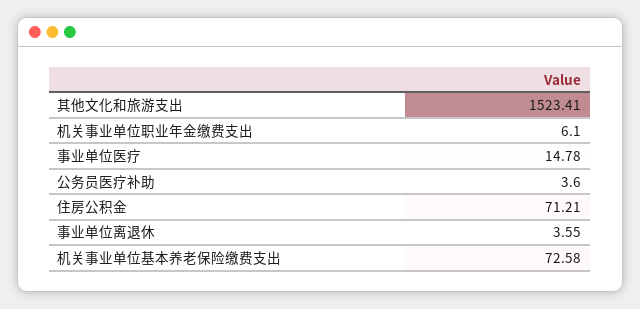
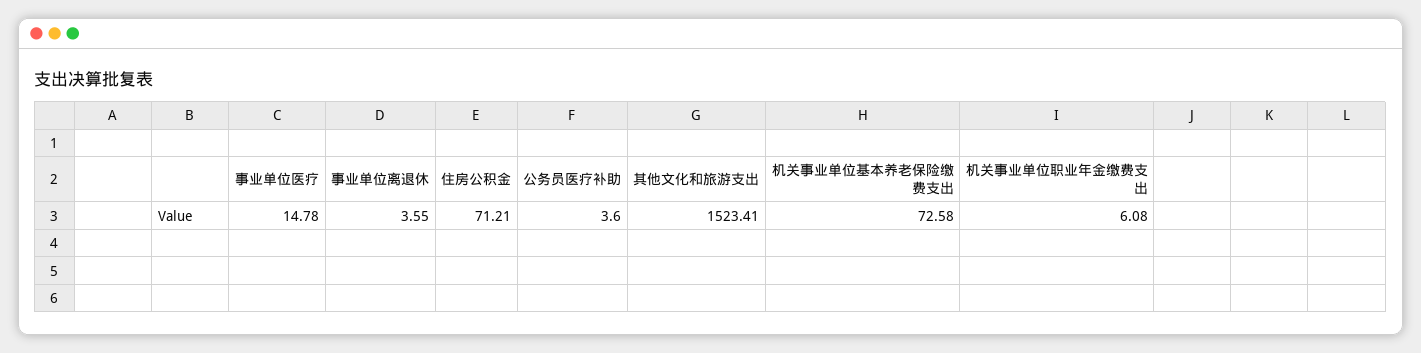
  {
    "其他文化和旅游支出": 1523.41,
-   "机关事业单位职业年金缴费支出": 6.1,
+   "机关事业单位职业年金缴费支出": 6.08,
    "事业单位医疗": 14.78,
    "公务员医疗补助": 3.6,
    "住房公积金": 71.21,
    "事业单位离退休": 3.55,
    "机关事业单位基本养老保险缴费支出": 72.58
  }

